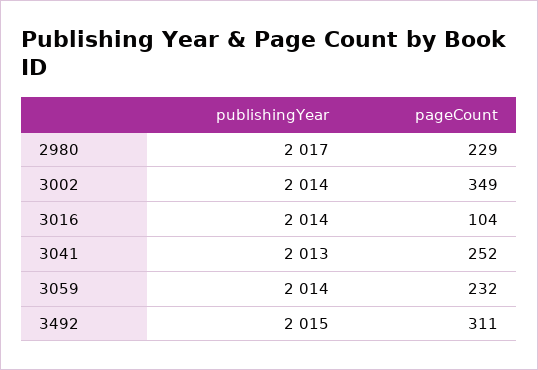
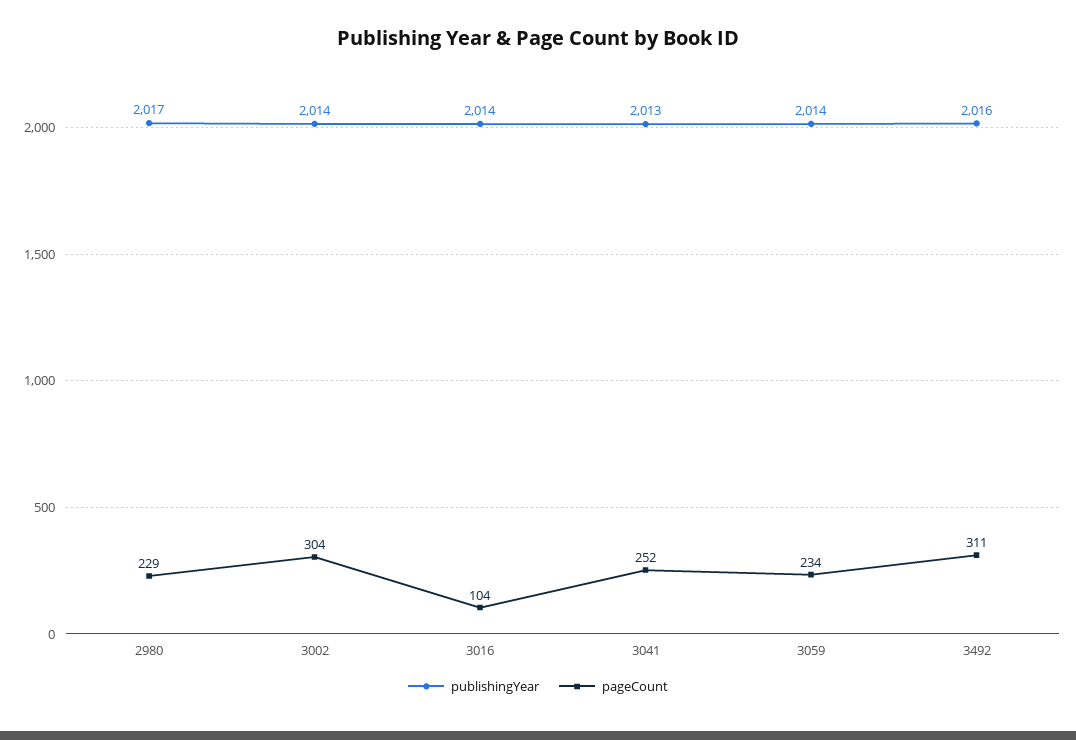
  {
    "publishingYear": {
      "2980": 2017,
      "3002": 2014,
      "3016": 2014,
      "3041": 2013,
      "3059": 2014,
-     "3492": 2015
+     "3492": 2016
    },
    "pageCount": {
      "2980": 229,
-     "3002": 349,
+     "3002": 304,
      "3016": 104,
      "3041": 252,
-     "3059": 232,
+     "3059": 234,
      "3492": 311
    }
  }

